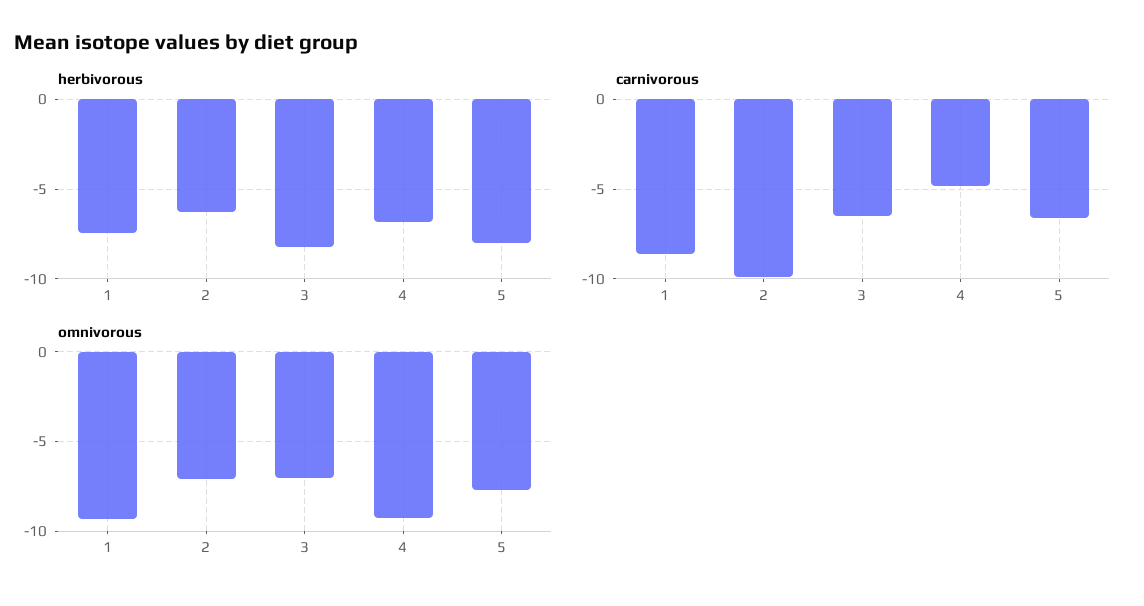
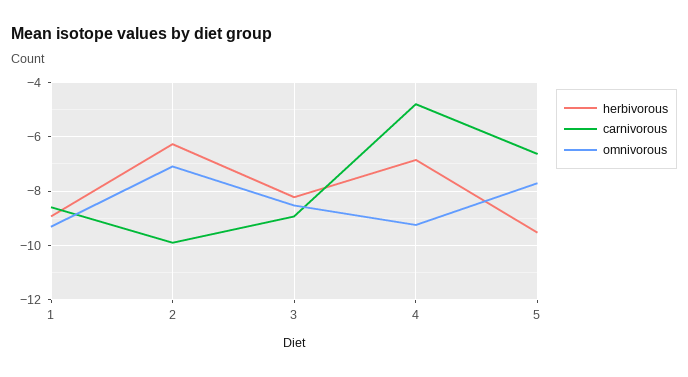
  {
    "herbivorous": {
-     "1": -7.5,
+     "1": -9,
      "2": -6.25,
      "3": -8.25,
      "4": -6.75,
-     "5": -8
+     "5": -9.5
    },
    "carnivorous": {
      "1": -8.5,
      "2": -10,
-     "3": -6.5,
+     "3": -9,
      "4": -4.75,
      "5": -6.75
    },
    "omnivorous": {
      "1": -9.25,
      "2": -7,
-     "3": -7,
+     "3": -8.5,
      "4": -9.25,
      "5": -7.75
    }
  }

